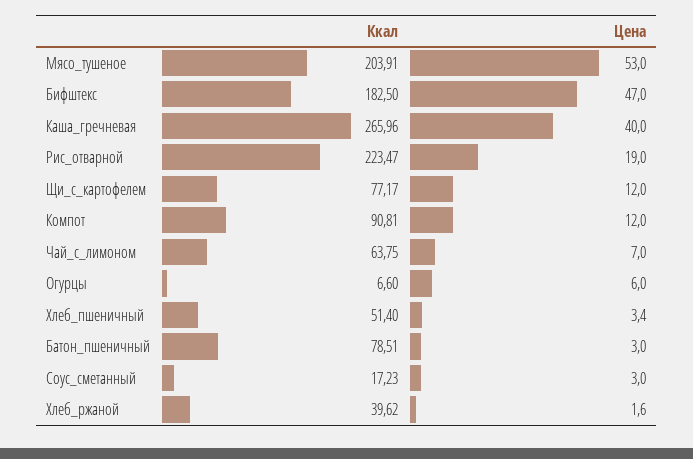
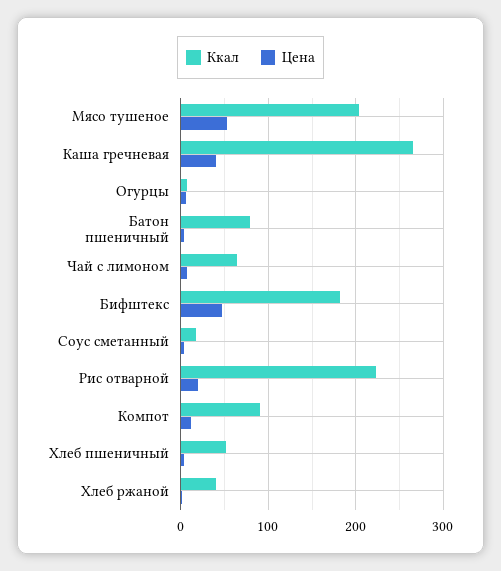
  {
    "Ккал": {
      "Мясо_тушеное": 203.91,
      "Бифштекс": 182.5,
      "Каша_гречневая": 265.96,
      "Рис_отварной": 223.47,
-     "Щи_с_картофелем": 77.17,
      "Компот": 90.81,
      "Чай_с_лимоном": 63.75,
      "Огурцы": 6.6,
      "Хлеб_пшеничный": 51.4,
      "Батон_пшеничный": 78.51,
      "Соус_сметанный": 17.23,
      "Хлеб_ржаной": 39.62
    },
    "Цена": {
      "Мясо_тушеное": 53,
      "Бифштекс": 47,
      "Каша_гречневая": 40,
      "Рис_отварной": 19,
-     "Щи_с_картофелем": 12,
      "Компот": 12,
      "Чай_с_лимоном": 7,
      "Огурцы": 6,
      "Хлеб_пшеничный": 3.4,
      "Батон_пшеничный": 3,
      "Соус_сметанный": 3,
      "Хлеб_ржаной": 1.6
    }
  }

